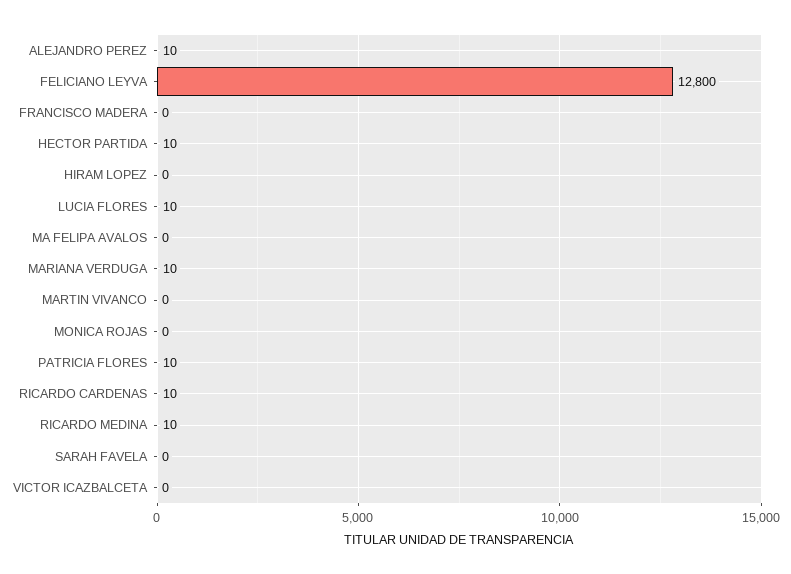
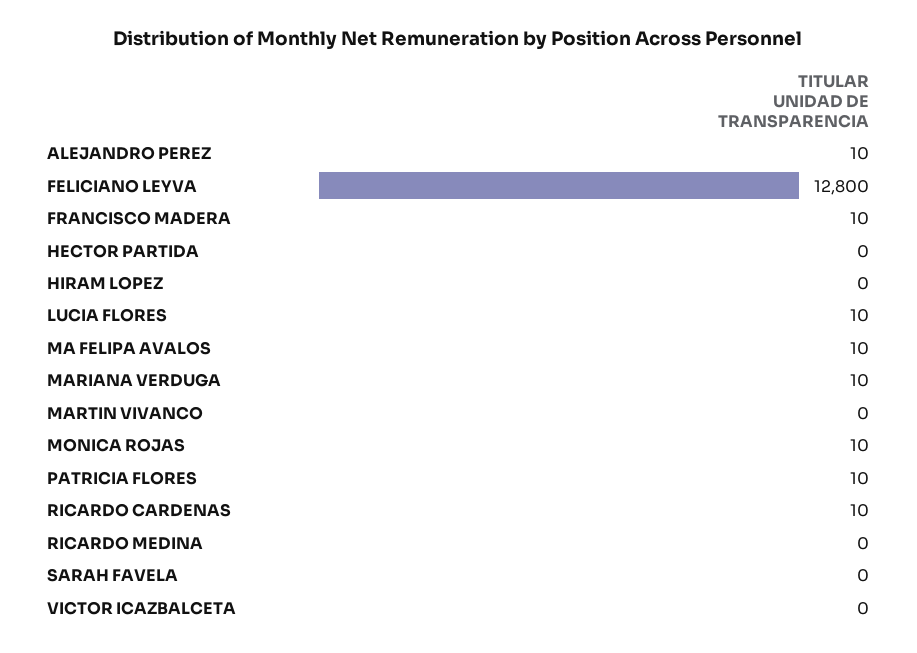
  {
    "ALEJANDRO PEREZ": 10,
    "FELICIANO LEYVA": 12800,
-   "FRANCISCO MADERA": 0,
+   "FRANCISCO MADERA": 10,
-   "HECTOR PARTIDA": 10,
+   "HECTOR PARTIDA": 0,
    "HIRAM LOPEZ": 0,
    "LUCIA FLORES": 10,
-   "MA FELIPA AVALOS": 0,
+   "MA FELIPA AVALOS": 10,
    "MARIANA VERDUGA": 10,
    "MARTIN VIVANCO": 0,
-   "MONICA ROJAS": 0,
+   "MONICA ROJAS": 10,
    "PATRICIA FLORES": 10,
    "RICARDO CARDENAS": 10,
-   "RICARDO MEDINA": 10,
+   "RICARDO MEDINA": 0,
    "SARAH FAVELA": 0,
    "VICTOR ICAZBALCETA": 0
  }

